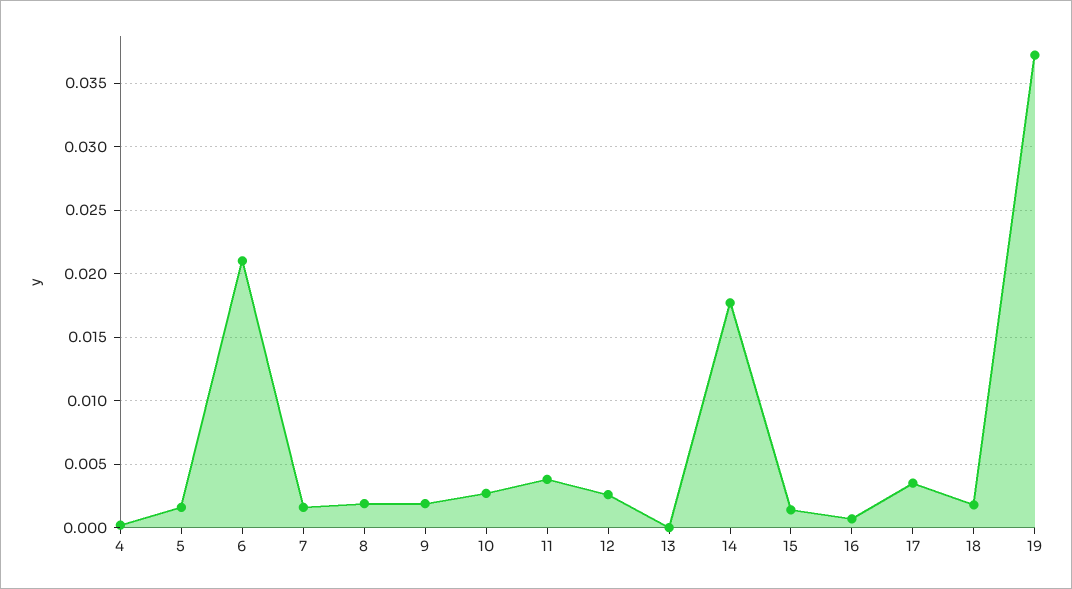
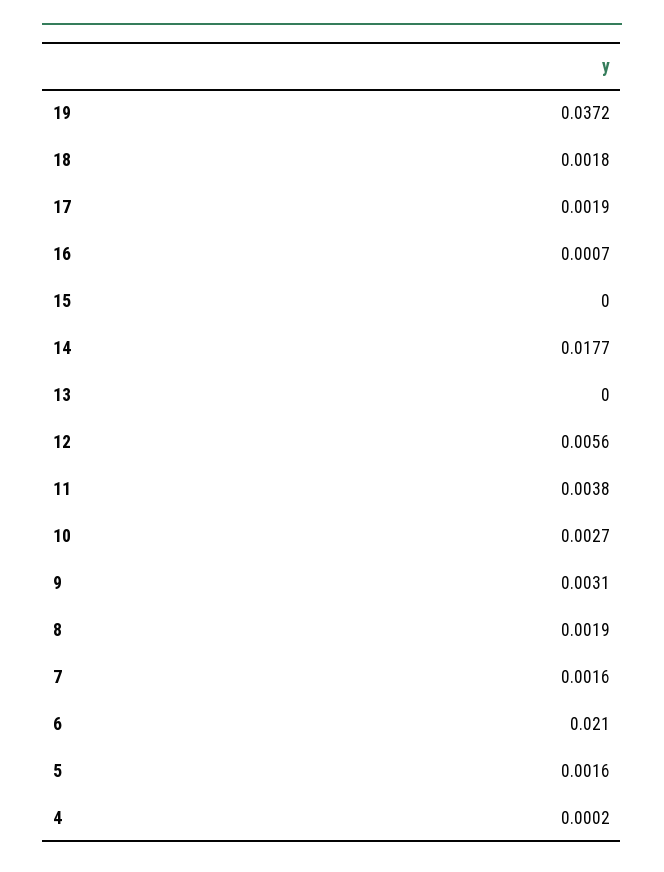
  {
    "4": 0.0002,
    "5": 0.0016,
    "6": 0.021,
    "7": 0.0016,
    "8": 0.0019,
-   "9": 0.002,
+   "9": 0.0031,
    "10": 0.0027,
    "11": 0.0038,
-   "12": 0.0025,
+   "12": 0.0056,
    "13": 0,
    "14": 0.0177,
-   "15": 0.0015,
+   "15": 0,
    "16": 0.0007,
-   "17": 0.0035,
+   "17": 0.0019,
    "18": 0.0018,
    "19": 0.0372
  }

